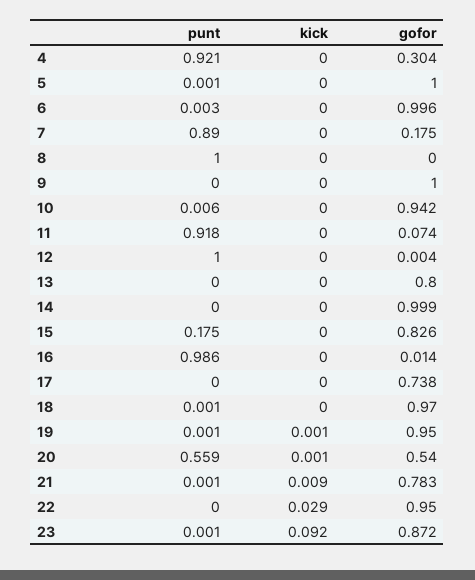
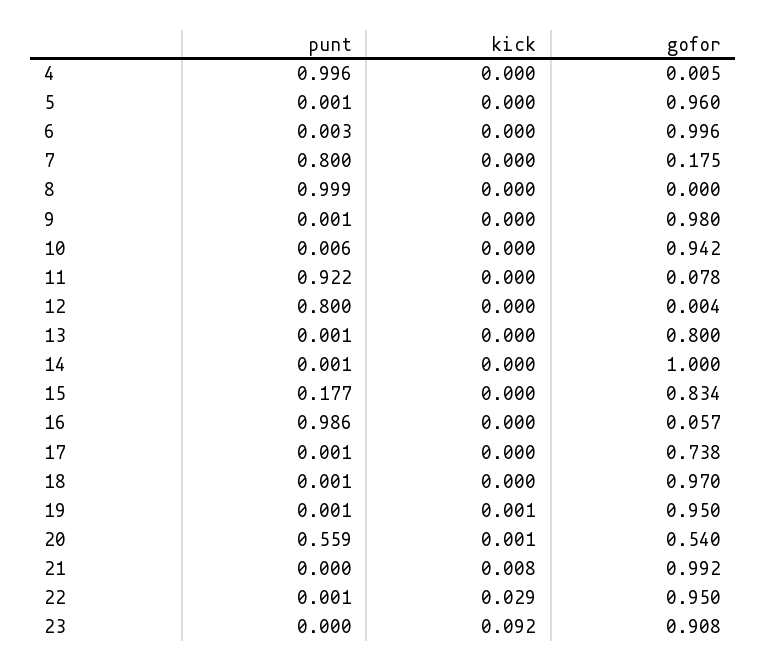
  {
    "punt": {
-     "4": 0.921,
+     "4": 0.996,
      "5": 0.001,
      "6": 0.003,
-     "7": 0.89,
+     "7": 0.8,
-     "8": 1,
+     "8": 0.999,
-     "9": 0,
+     "9": 0.001,
      "10": 0.006,
-     "11": 0.918,
+     "11": 0.922,
-     "12": 1,
+     "12": 0.8,
-     "13": 0,
+     "13": 0.001,
-     "14": 0,
+     "14": 0.001,
-     "15": 0.175,
+     "15": 0.177,
      "16": 0.986,
-     "17": 0,
+     "17": 0.001,
      "18": 0.001,
      "19": 0.001,
      "20": 0.559,
-     "21": 0.001,
+     "21": 0,
-     "22": 0,
+     "22": 0.001,
-     "23": 0.001
+     "23": 0
    },
    "kick": {
      "4": 0,
      "5": 0,
      "6": 0,
      "7": 0,
      "8": 0,
      "9": 0,
      "10": 0,
      "11": 0,
      "12": 0,
      "13": 0,
      "14": 0,
      "15": 0,
      "16": 0,
      "17": 0,
      "18": 0,
      "19": 0.001,
      "20": 0.001,
-     "21": 0.009,
+     "21": 0.008,
      "22": 0.029,
      "23": 0.092
    },
    "gofor": {
-     "4": 0.304,
+     "4": 0.005,
-     "5": 1,
+     "5": 0.96,
      "6": 0.996,
      "7": 0.175,
      "8": 0,
-     "9": 1,
+     "9": 0.98,
      "10": 0.942,
-     "11": 0.074,
+     "11": 0.078,
      "12": 0.004,
      "13": 0.8,
-     "14": 0.999,
+     "14": 1,
-     "15": 0.826,
+     "15": 0.834,
-     "16": 0.014,
+     "16": 0.057,
      "17": 0.738,
      "18": 0.97,
      "19": 0.95,
      "20": 0.54,
-     "21": 0.783,
+     "21": 0.992,
      "22": 0.95,
-     "23": 0.872
+     "23": 0.908
    }
  }

